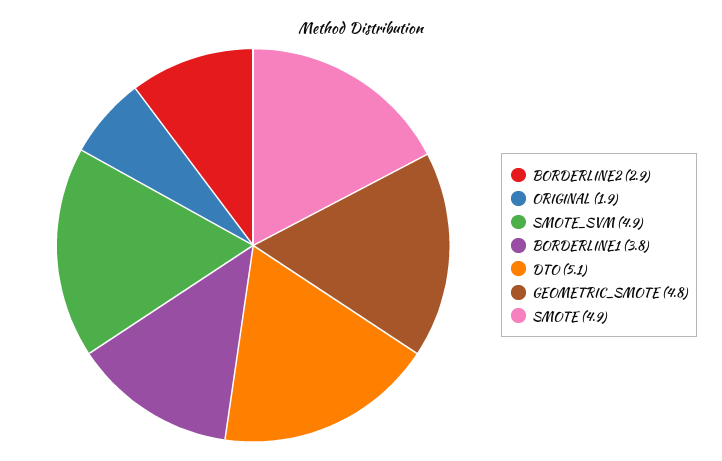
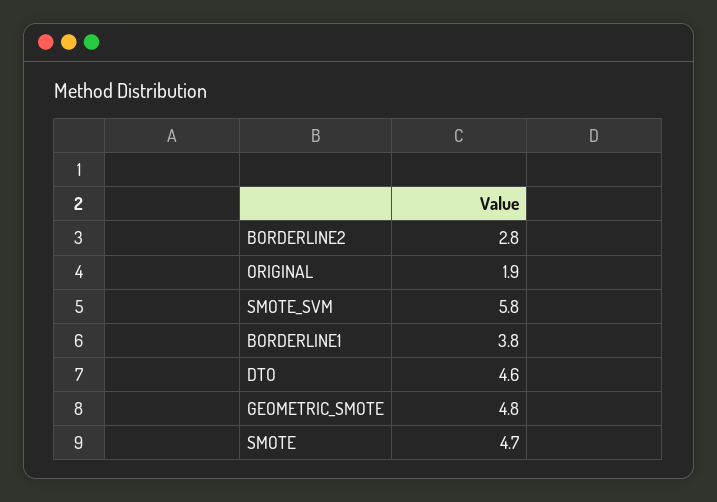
  {
-   "BORDERLINE2": 2.9,
+   "BORDERLINE2": 2.8,
    "ORIGINAL": 1.9,
-   "SMOTE_SVM": 4.9,
+   "SMOTE_SVM": 5.8,
    "BORDERLINE1": 3.8,
-   "DTO": 5.1,
+   "DTO": 4.6,
    "GEOMETRIC_SMOTE": 4.8,
-   "SMOTE": 4.9
+   "SMOTE": 4.7
  }

